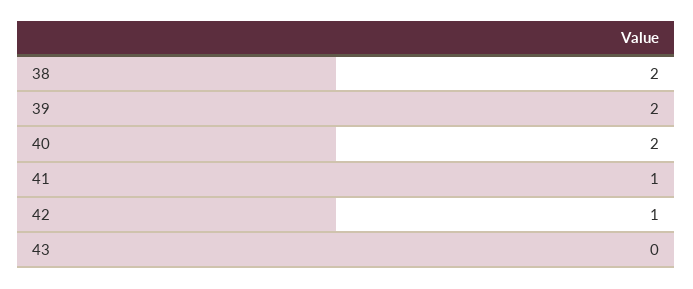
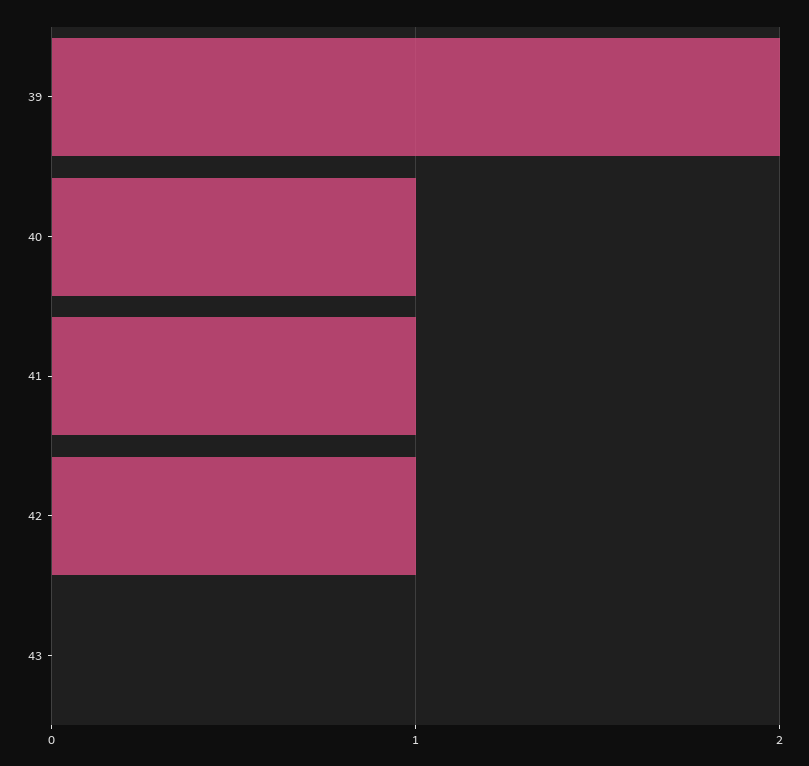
  {
-   "38": 2,
    "39": 2,
-   "40": 2,
+   "40": 1,
    "41": 1,
    "42": 1,
    "43": 0
  }

